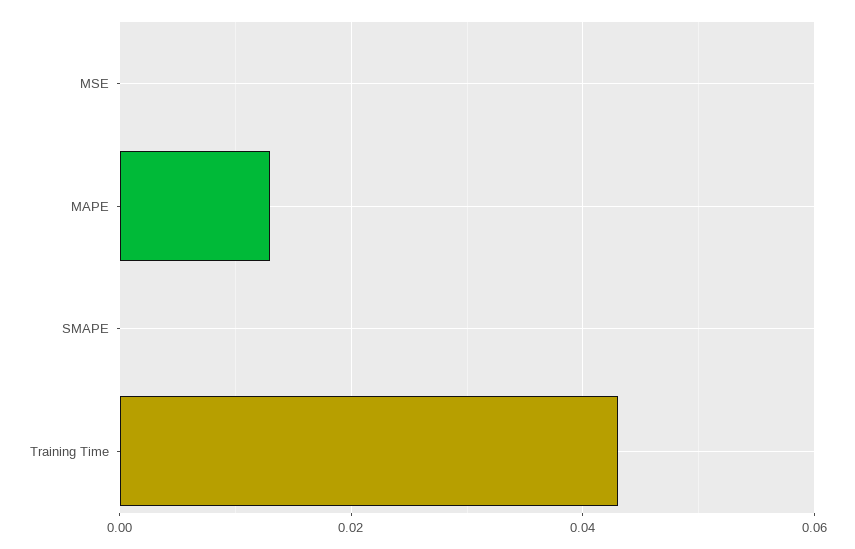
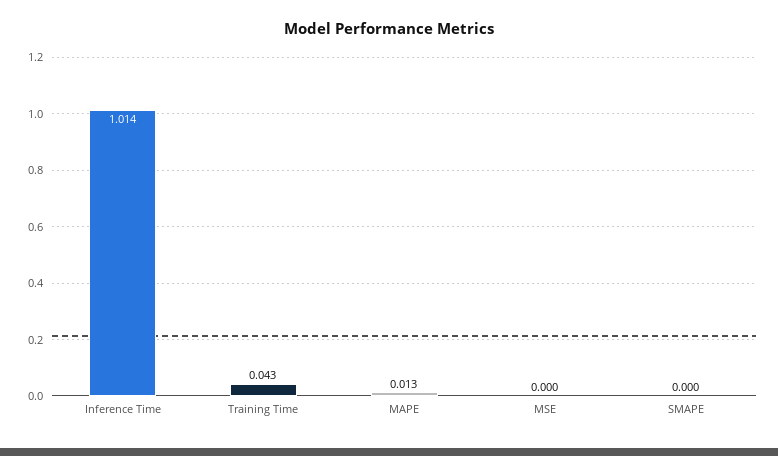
  {
    "MSE": 0,
    "MAPE": 0.013,
    "SMAPE": 0,
-   "Training Time": 0.043
+   "Training Time": 0.043,
+   "Inference Time": 1.014
  }

